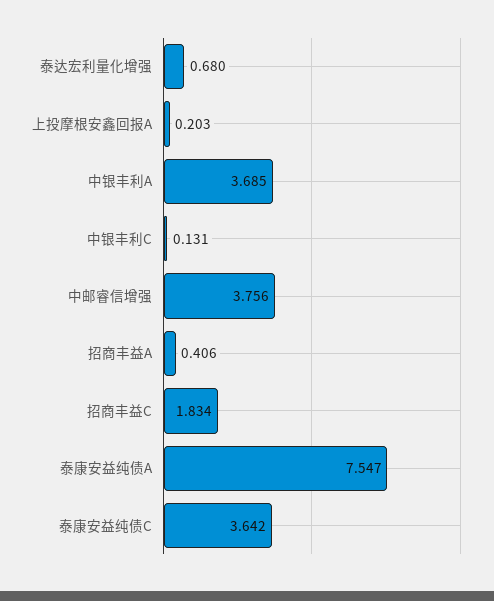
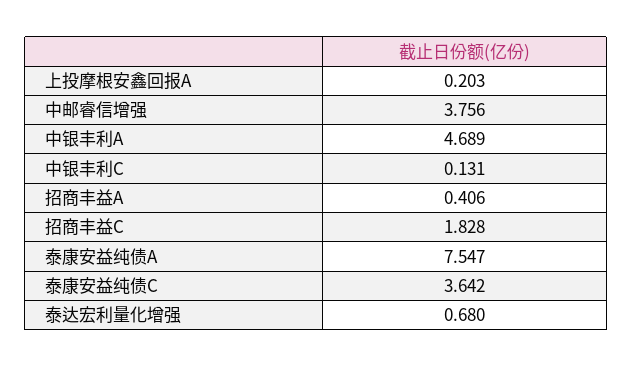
  {
    "泰达宏利量化增强": 0.68,
    "上投摩根安鑫回报A": 0.203,
-   "中银丰利A": 3.685,
+   "中银丰利A": 4.689,
    "中银丰利C": 0.131,
    "中邮睿信增强": 3.756,
    "招商丰益A": 0.406,
-   "招商丰益C": 1.834,
+   "招商丰益C": 1.828,
    "泰康安益纯债A": 7.547,
    "泰康安益纯债C": 3.642
  }

